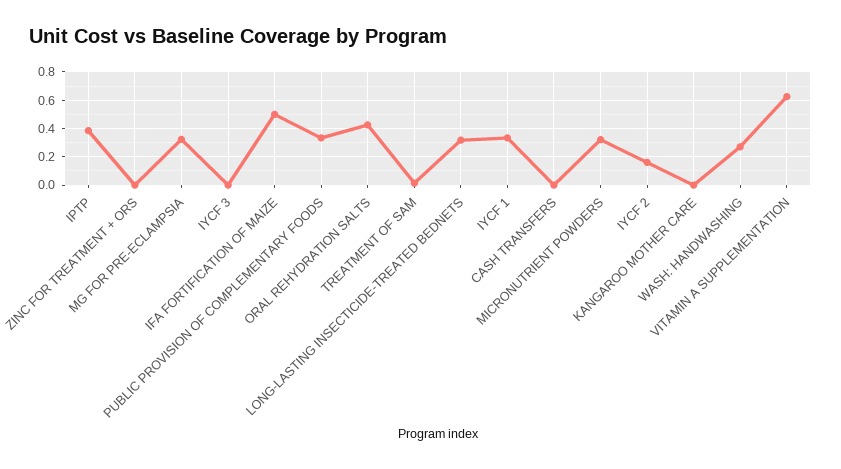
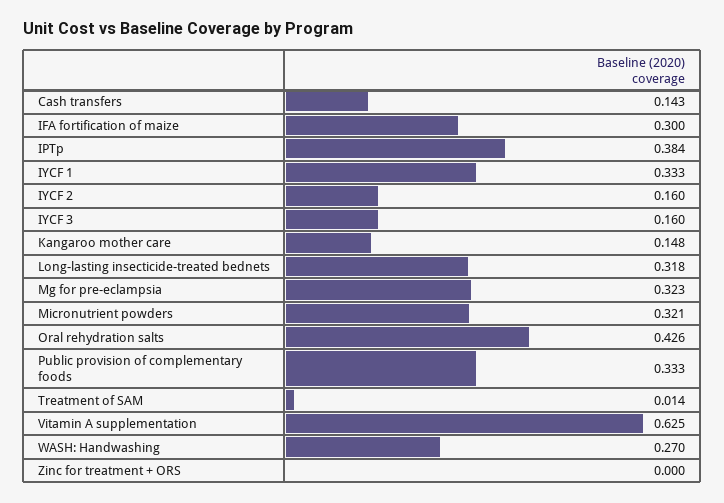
  {
    "IPTP": 0.384,
    "ZINC FOR TREATMENT + ORS": 0,
    "MG FOR PRE-ECLAMPSIA": 0.323,
-   "IYCF 3": 0,
+   "IYCF 3": 0.16,
-   "IFA FORTIFICATION OF MAIZE": 0.5,
+   "IFA FORTIFICATION OF MAIZE": 0.3,
    "PUBLIC PROVISION OF COMPLEMENTARY FOODS": 0.333,
    "ORAL REHYDRATION SALTS": 0.426,
    "TREATMENT OF SAM": 0.014,
    "LONG-LASTING INSECTICIDE-TREATED BEDNETS": 0.318,
    "IYCF 1": 0.333,
-   "CASH TRANSFERS": 0,
+   "CASH TRANSFERS": 0.143,
    "MICRONUTRIENT POWDERS": 0.321,
    "IYCF 2": 0.16,
-   "KANGAROO MOTHER CARE": 0,
+   "KANGAROO MOTHER CARE": 0.148,
    "WASH: HANDWASHING": 0.27,
    "VITAMIN A SUPPLEMENTATION": 0.625
  }

